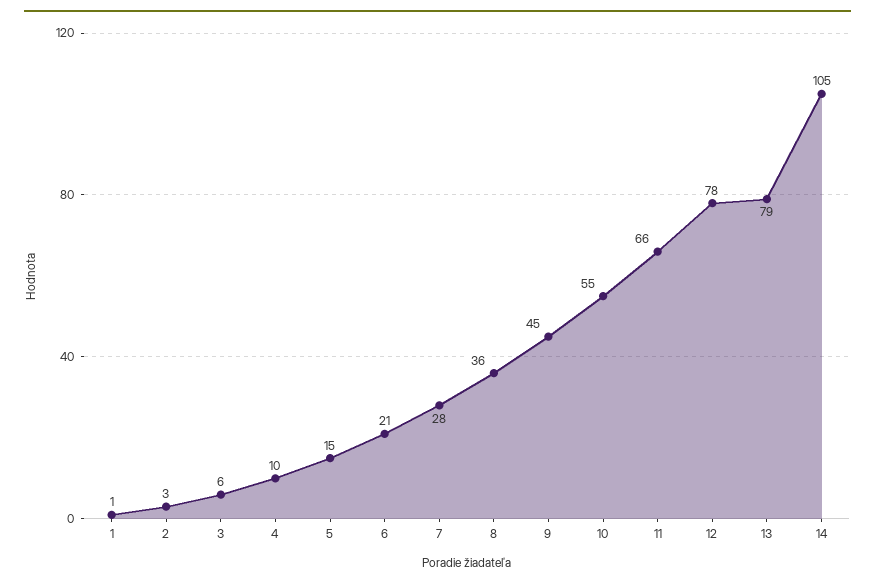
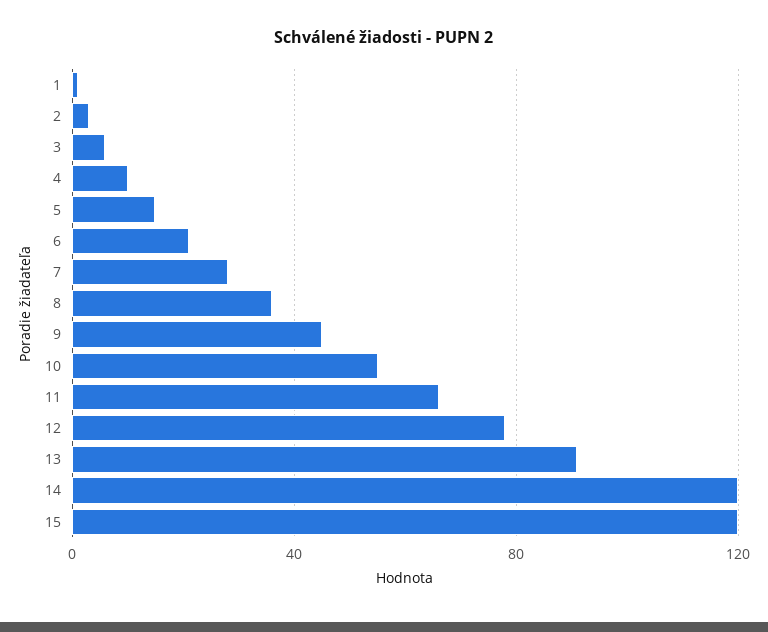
  {
    "1": 1,
    "2": 3,
    "3": 6,
    "4": 10,
    "5": 15,
    "6": 21,
    "7": 28,
    "8": 36,
    "9": 45,
    "10": 55,
    "11": 66,
    "12": 78,
-   "13": 79,
+   "13": 90,
-   "14": 105
+   "14": 120,
+   "15": 120
  }

